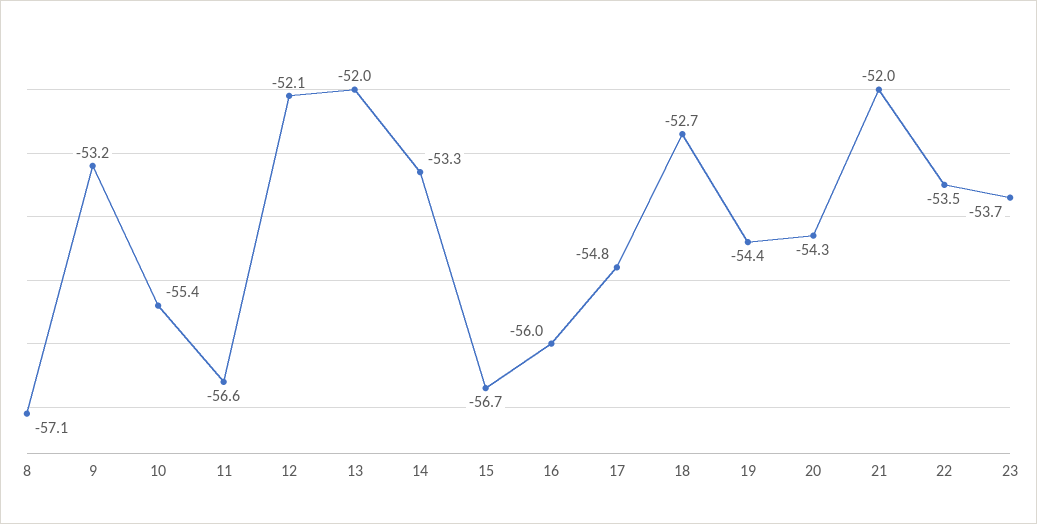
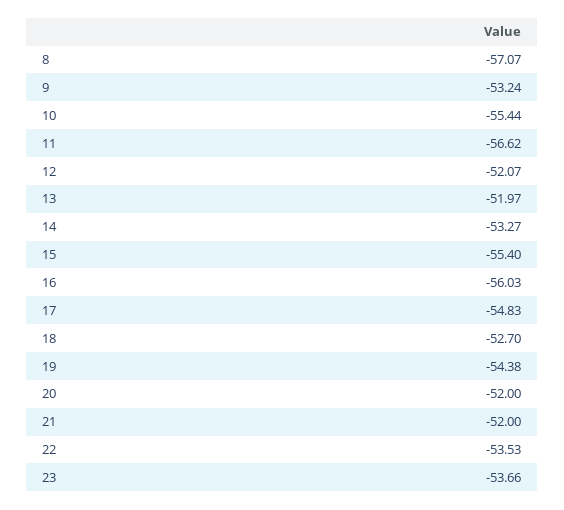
  {
    "8": -57.07,
    "9": -53.24,
    "10": -55.44,
    "11": -56.62,
    "12": -52.07,
    "13": -51.97,
    "14": -53.27,
-   "15": -56.7,
+   "15": -55.4,
    "16": -56.03,
    "17": -54.83,
    "18": -52.7,
    "19": -54.38,
-   "20": -54.3,
+   "20": -52,
    "21": -52,
    "22": -53.53,
    "23": -53.66
  }

